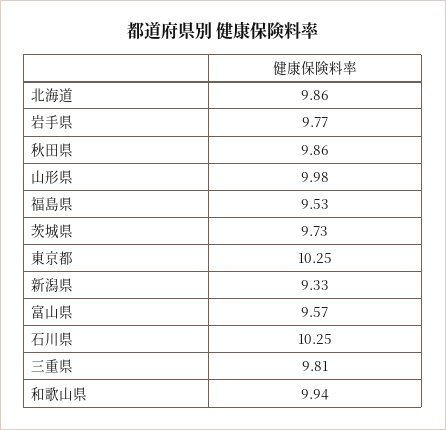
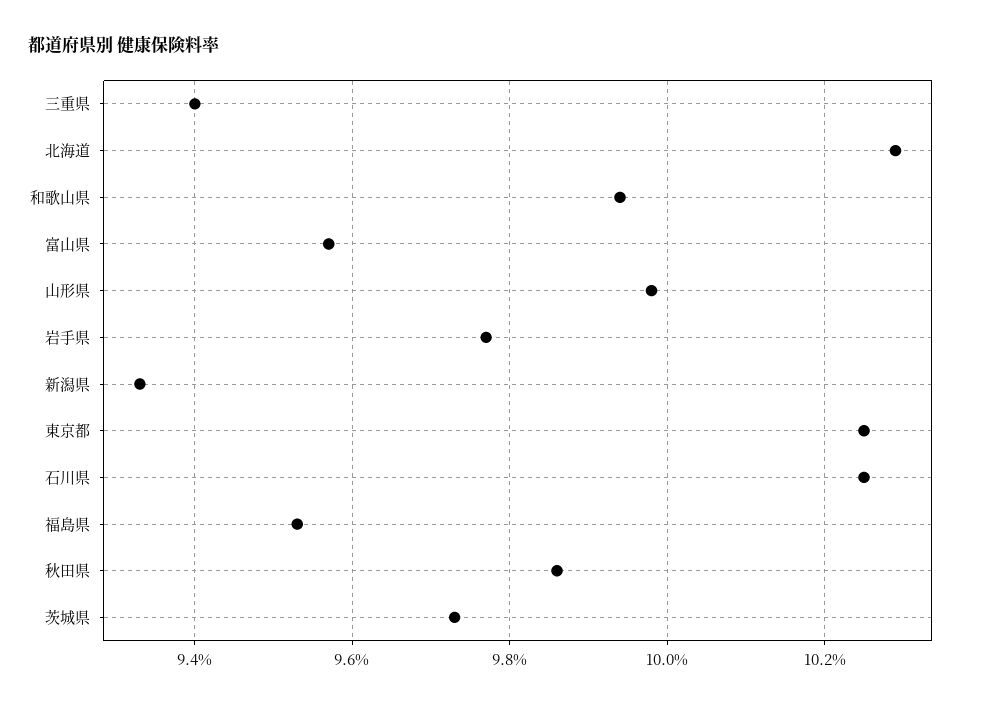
  {
-   "北海道": 9.86,
+   "北海道": 10.3,
    "岩手県": 9.77,
    "秋田県": 9.86,
    "山形県": 9.98,
    "福島県": 9.53,
    "茨城県": 9.73,
    "東京都": 10.25,
    "新潟県": 9.33,
    "富山県": 9.57,
    "石川県": 10.25,
-   "三重県": 9.81,
+   "三重県": 9.4,
    "和歌山県": 9.94
  }

